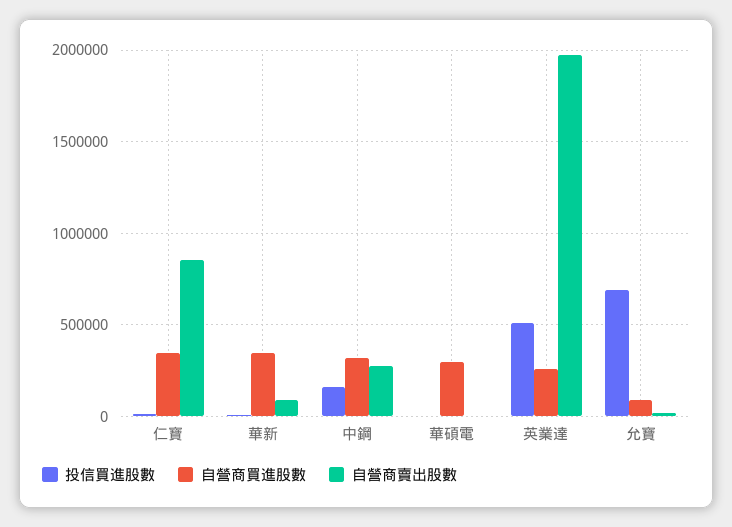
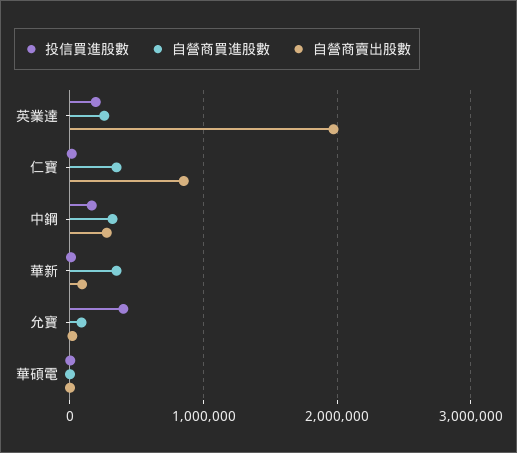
  {
    "投信買進股數": {
      "仁寶": 0,
      "華新": 0,
      "中鋼": 150000,
      "華碩電": 0,
-     "英業達": 500000,
+     "英業達": 200000,
-     "允寶": 700000
+     "允寶": 400000
    },
    "自營商買進股數": {
      "仁寶": 350000,
      "華新": 350000,
      "中鋼": 300000,
-     "華碩電": 300000,
+     "華碩電": 0,
      "英業達": 250000,
      "允寶": 100000
    },
    "自營商賣出股數": {
      "仁寶": 850000,
      "華新": 100000,
      "中鋼": 300000,
      "華碩電": 0,
      "英業達": 1950000,
      "允寶": 0
    }
  }

